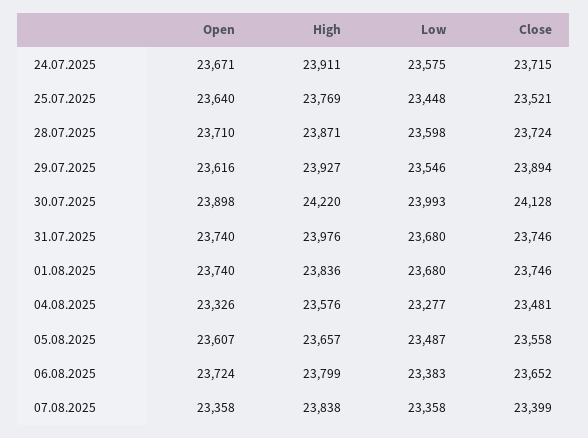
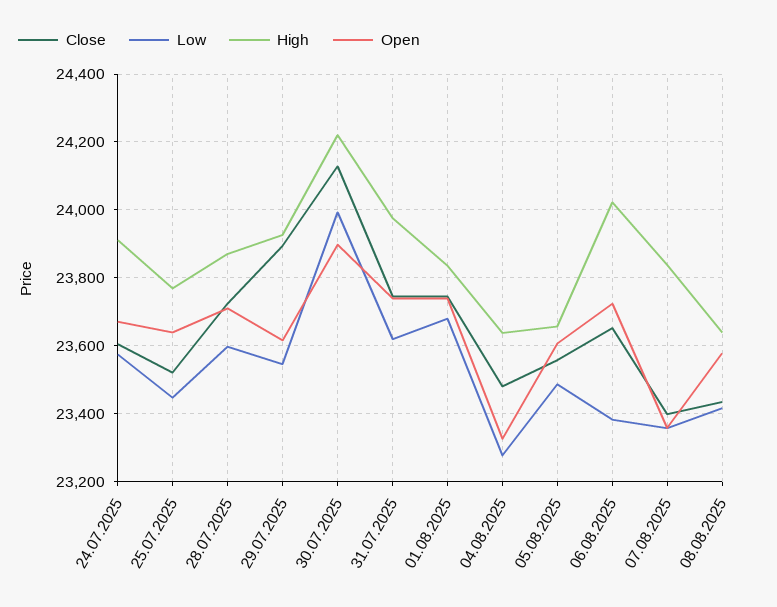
  {
    "Open": {
      "24.07.2025": 23671,
      "25.07.2025": 23640,
      "28.07.2025": 23710,
      "29.07.2025": 23616,
      "30.07.2025": 23898,
      "31.07.2025": 23740,
      "01.08.2025": 23740,
      "04.08.2025": 23326,
      "05.08.2025": 23607,
      "06.08.2025": 23724,
-     "07.08.2025": 23358
+     "07.08.2025": 23358,
+     "08.08.2025": 23580
    },
    "High": {
      "24.07.2025": 23911,
      "25.07.2025": 23769,
      "28.07.2025": 23871,
      "29.07.2025": 23927,
      "30.07.2025": 24220,
      "31.07.2025": 23976,
      "01.08.2025": 23836,
-     "04.08.2025": 23576,
+     "04.08.2025": 23640,
      "05.08.2025": 23657,
-     "06.08.2025": 23799,
+     "06.08.2025": 24020,
-     "07.08.2025": 23838
+     "07.08.2025": 23838,
+     "08.08.2025": 23640
    },
    "Low": {
      "24.07.2025": 23575,
      "25.07.2025": 23448,
      "28.07.2025": 23598,
      "29.07.2025": 23546,
      "30.07.2025": 23993,
-     "31.07.2025": 23680,
+     "31.07.2025": 23620,
      "01.08.2025": 23680,
      "04.08.2025": 23277,
      "05.08.2025": 23487,
      "06.08.2025": 23383,
-     "07.08.2025": 23358
+     "07.08.2025": 23358,
+     "08.08.2025": 23420
    },
    "Close": {
-     "24.07.2025": 23715,
+     "24.07.2025": 23600,
      "25.07.2025": 23521,
      "28.07.2025": 23724,
      "29.07.2025": 23894,
      "30.07.2025": 24128,
      "31.07.2025": 23746,
      "01.08.2025": 23746,
      "04.08.2025": 23481,
      "05.08.2025": 23558,
      "06.08.2025": 23652,
-     "07.08.2025": 23399
+     "07.08.2025": 23399,
+     "08.08.2025": 23440
    }
  }

